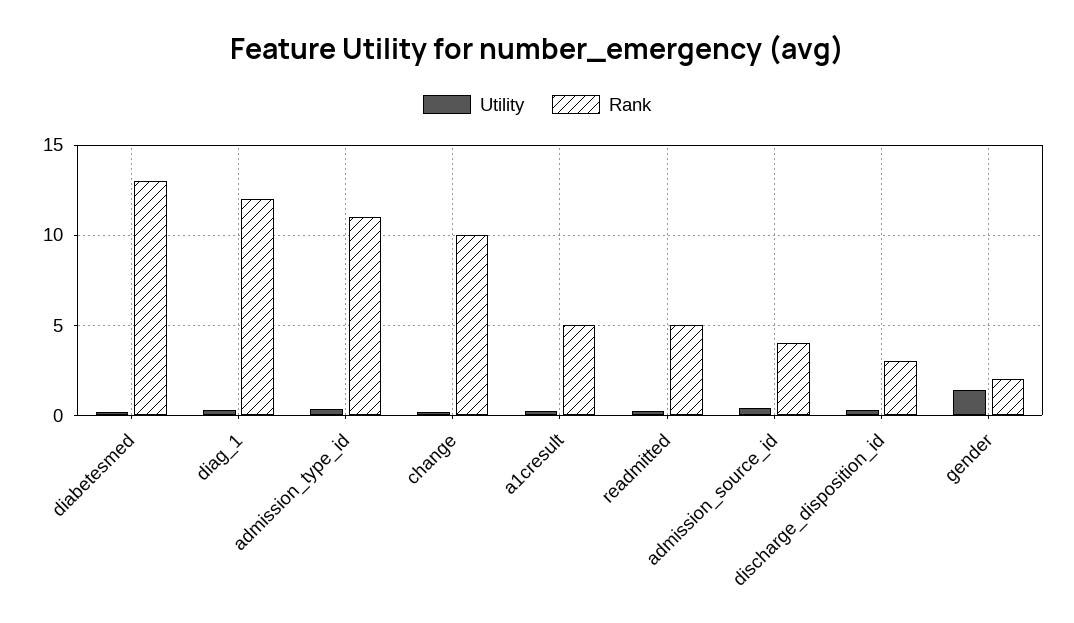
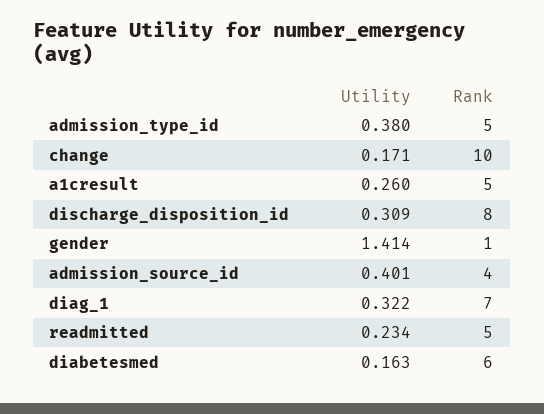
  {
    "Utility": {
      "diabetesmed": 0.163,
      "diag_1": 0.322,
      "admission_type_id": 0.38,
      "change": 0.171,
      "a1cresult": 0.26,
      "readmitted": 0.234,
      "admission_source_id": 0.401,
      "discharge_disposition_id": 0.309,
      "gender": 1.414
    },
    "Rank": {
-     "diabetesmed": 13,
+     "diabetesmed": 6,
-     "diag_1": 12,
+     "diag_1": 7,
-     "admission_type_id": 11,
+     "admission_type_id": 5,
      "change": 10,
      "a1cresult": 5,
      "readmitted": 5,
      "admission_source_id": 4,
-     "discharge_disposition_id": 3,
+     "discharge_disposition_id": 8,
-     "gender": 2
+     "gender": 1
    }
  }

